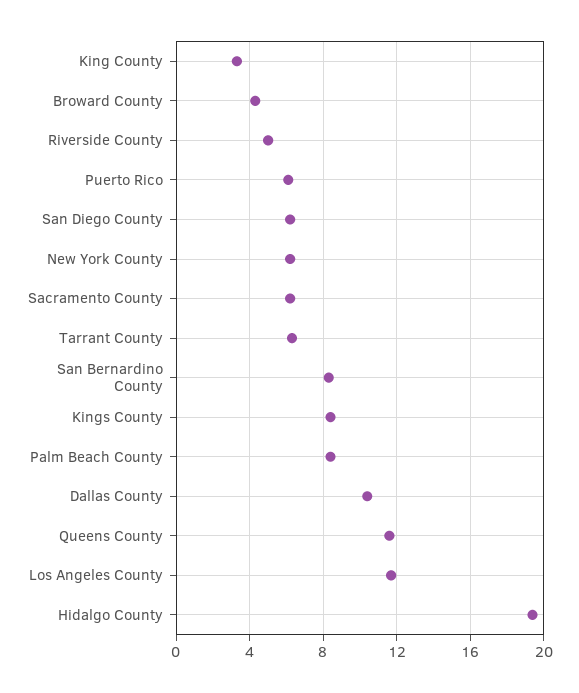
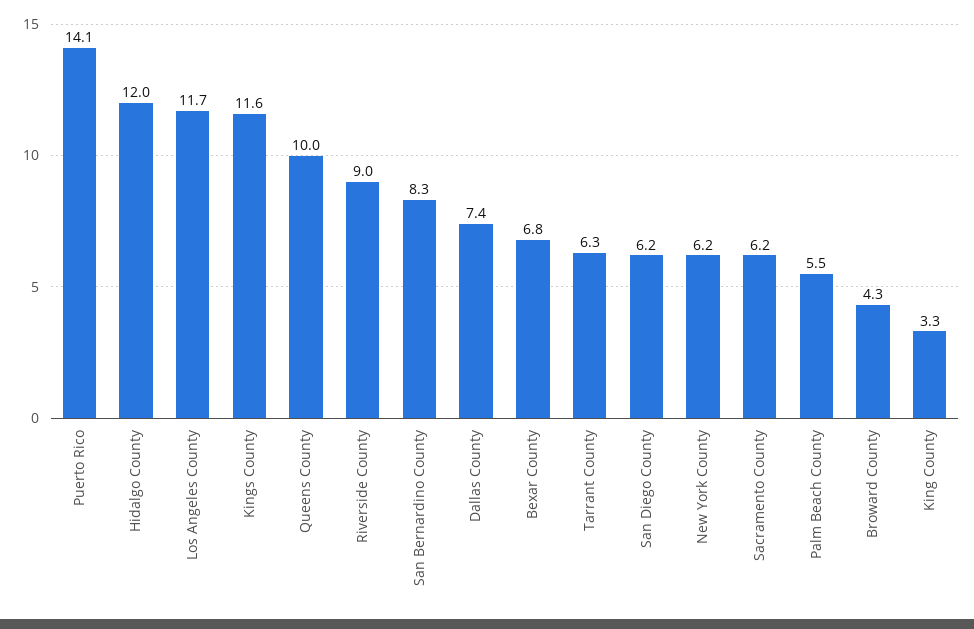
  {
    "King County": 3.3,
    "Broward County": 4.3,
-   "Riverside County": 5,
+   "Riverside County": 9,
-   "Puerto Rico": 6,
+   "Puerto Rico": 14.1,
    "San Diego County": 6.2,
    "New York County": 6.2,
    "Sacramento County": 6.2,
    "Tarrant County": 6.3,
    "San Bernardino County": 8.3,
-   "Kings County": 8.5,
+   "Kings County": 11.6,
-   "Palm Beach County": 8.5,
+   "Palm Beach County": 5.5,
-   "Dallas County": 10.5,
+   "Dallas County": 7.4,
-   "Queens County": 11.5,
+   "Queens County": 10,
    "Los Angeles County": 11.7,
-   "Hidalgo County": 19.5
+   "Hidalgo County": 12,
+   "Bexar County": 6.8
  }

